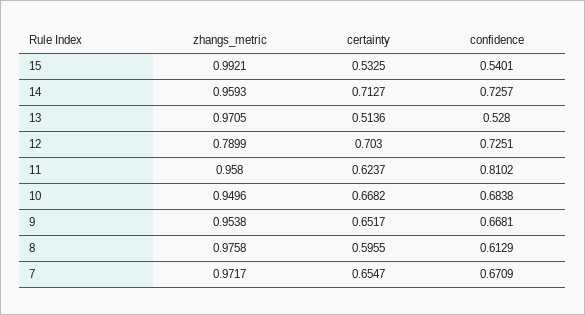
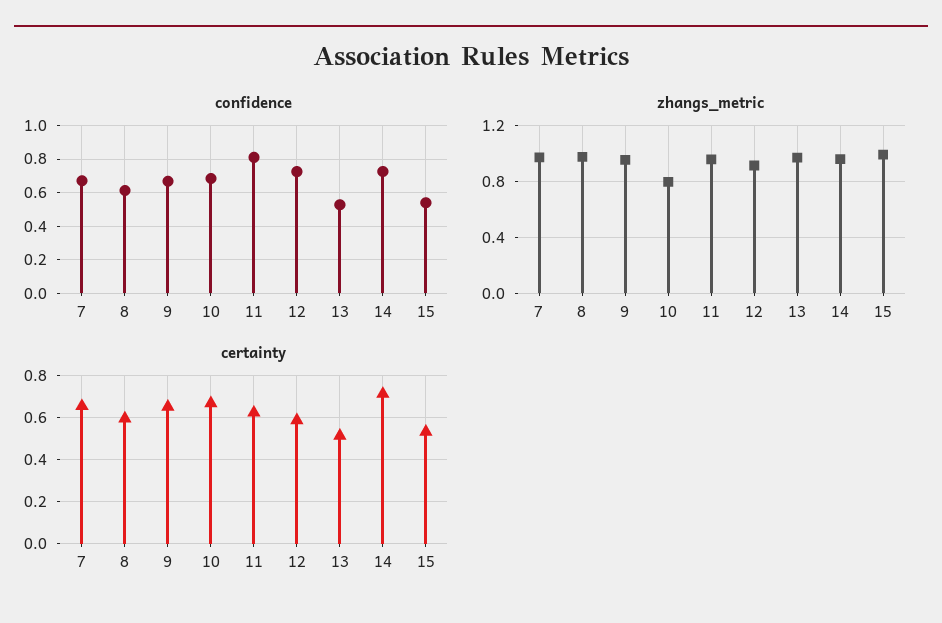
  {
    "zhangs_metric": {
      "15": 0.9921,
      "14": 0.9593,
      "13": 0.9705,
-     "12": 0.7899,
+     "12": 0.9,
      "11": 0.958,
-     "10": 0.9496,
+     "10": 0.8,
      "9": 0.9538,
      "8": 0.9758,
      "7": 0.9717
    },
    "certainty": {
      "15": 0.5325,
      "14": 0.7127,
      "13": 0.5136,
-     "12": 0.703,
+     "12": 0.6,
      "11": 0.6237,
      "10": 0.6682,
      "9": 0.6517,
      "8": 0.5955,
      "7": 0.6547
    },
    "confidence": {
      "15": 0.5401,
      "14": 0.7257,
      "13": 0.528,
      "12": 0.7251,
      "11": 0.8102,
      "10": 0.6838,
      "9": 0.6681,
      "8": 0.6129,
      "7": 0.6709
    }
  }

